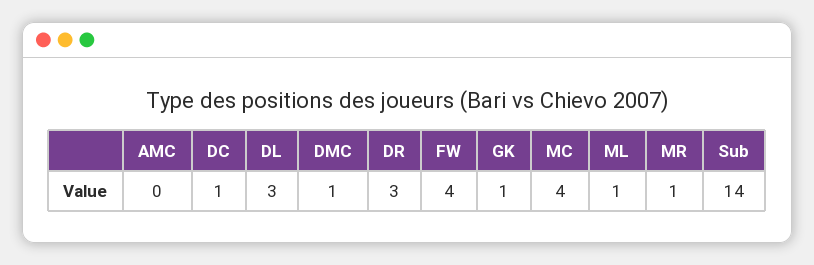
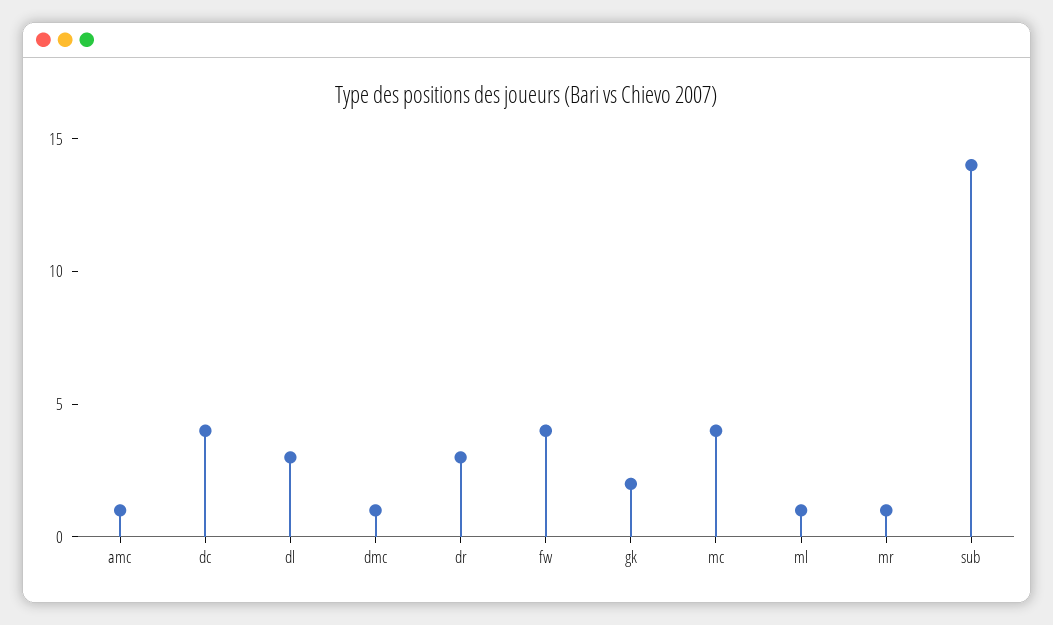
  {
-   "AMC": 0,
+   "AMC": 1,
-   "DC": 1,
+   "DC": 4,
    "DL": 3,
    "DMC": 1,
    "DR": 3,
    "FW": 4,
-   "GK": 1,
+   "GK": 2,
    "MC": 4,
    "ML": 1,
    "MR": 1,
    "Sub": 14
  }

